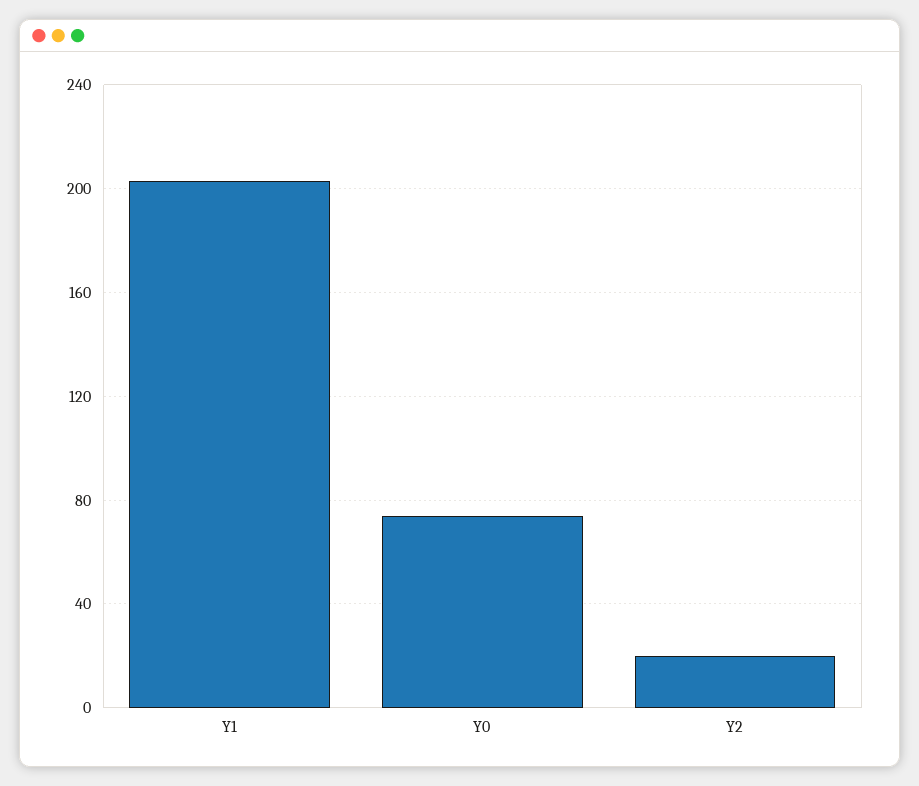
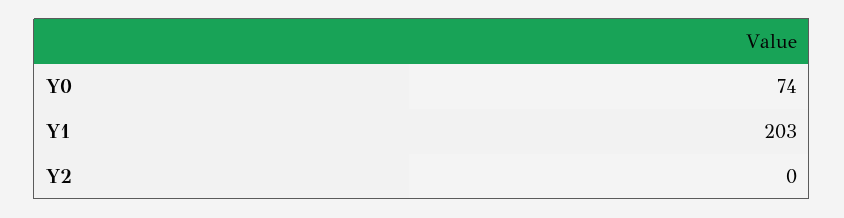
  {
    "Y1": 203,
    "Y0": 74,
-   "Y2": 20
+   "Y2": 0
  }

